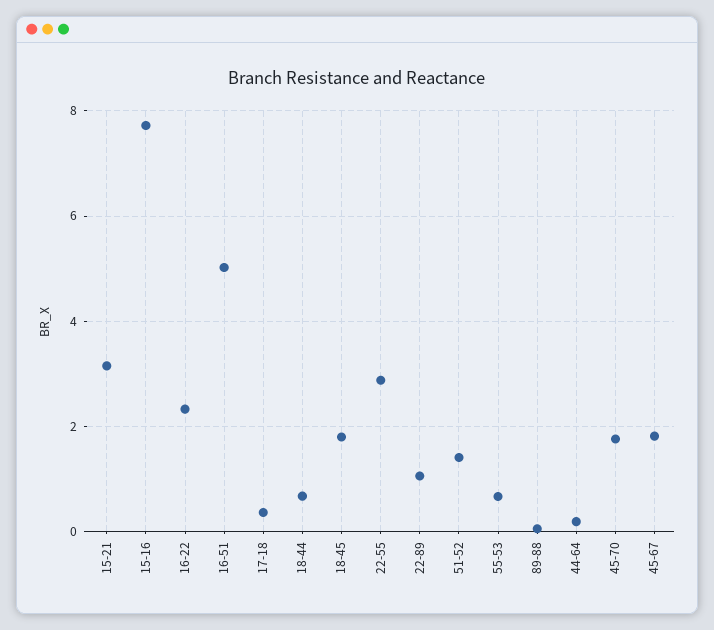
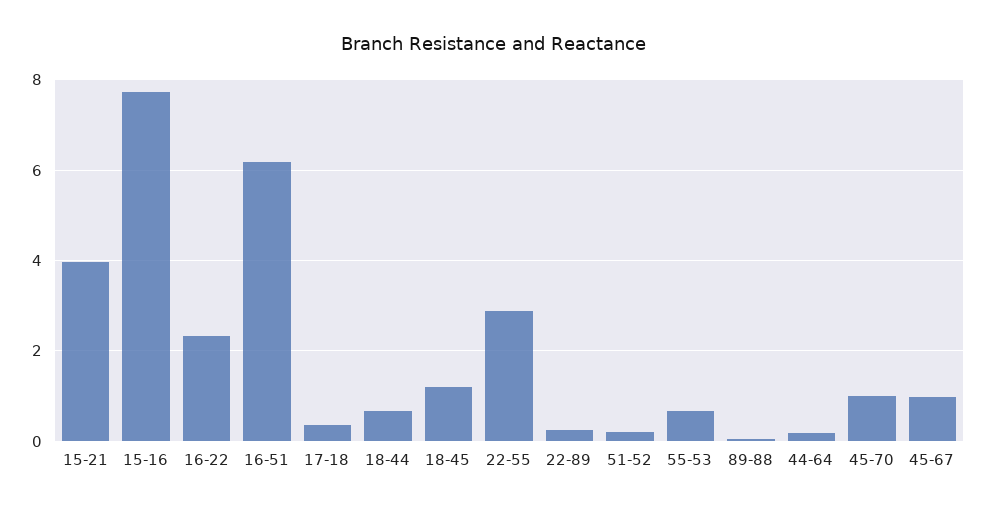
  {
-   "15-21": 3.2,
+   "15-21": 4,
    "15-16": 7.8,
    "16-22": 2.4,
-   "16-51": 5,
+   "16-51": 6.2,
    "17-18": 0.4,
    "18-44": 0.6,
-   "18-45": 1.8,
+   "18-45": 1.2,
    "22-55": 2.8,
-   "22-89": 1,
+   "22-89": 0.2,
-   "51-52": 1.4,
+   "51-52": 0.2,
    "55-53": 0.6,
    "89-88": 0,
    "44-64": 0.2,
-   "45-70": 1.8,
+   "45-70": 1,
-   "45-67": 1.8
+   "45-67": 1
  }

